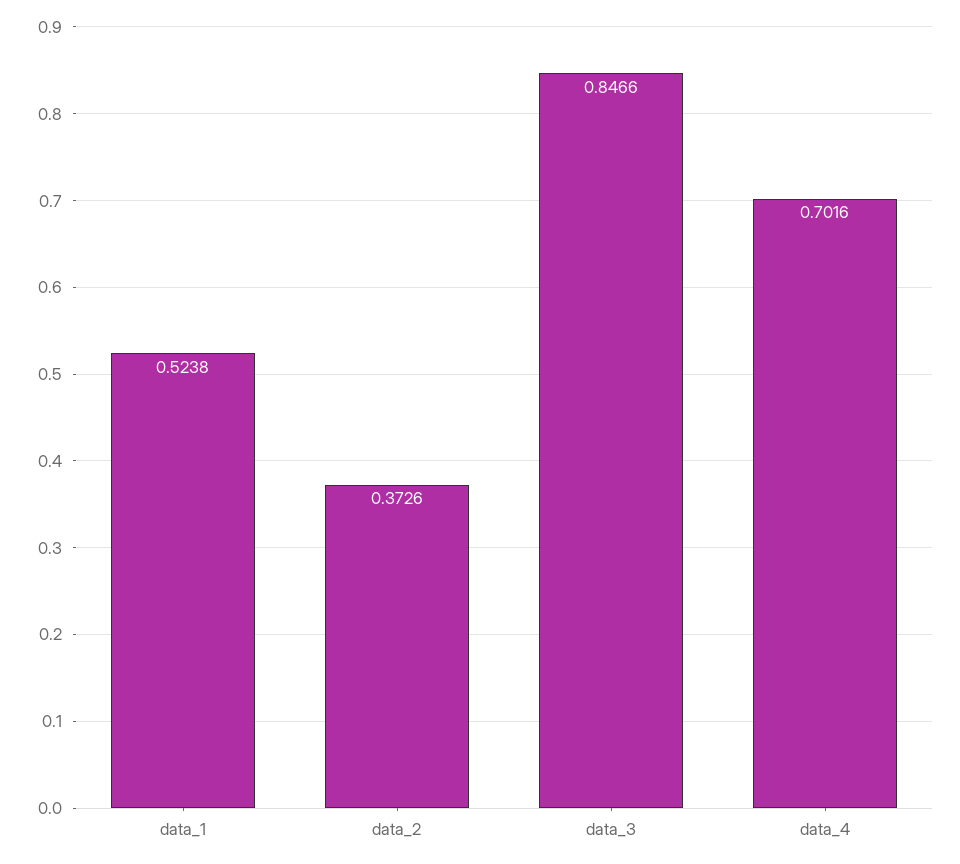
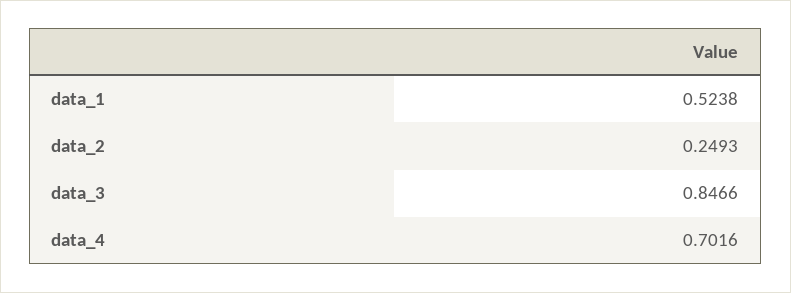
  {
    "data_1": 0.5238,
-   "data_2": 0.3726,
+   "data_2": 0.2493,
    "data_3": 0.8466,
    "data_4": 0.7016
  }

